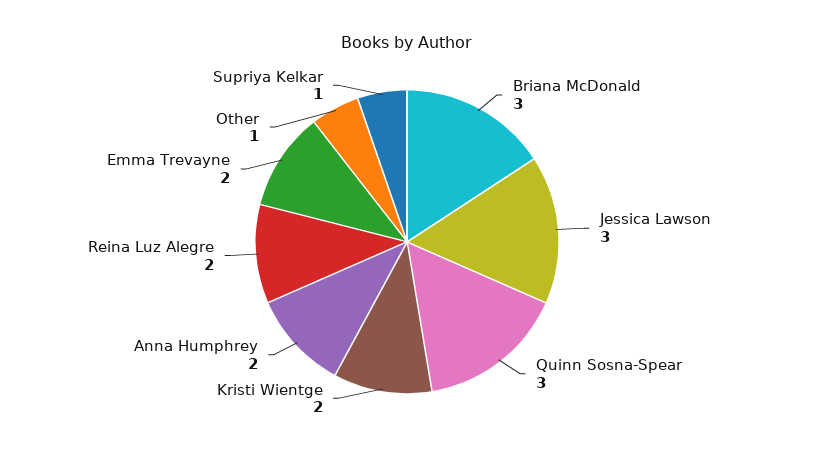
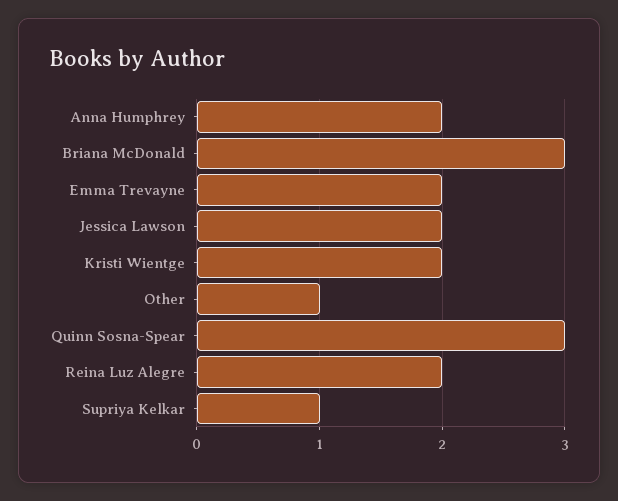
  {
    "Briana McDonald": 3,
-   "Jessica Lawson": 3,
+   "Jessica Lawson": 2,
    "Quinn Sosna-Spear": 3,
    "Kristi Wientge": 2,
    "Anna Humphrey": 2,
    "Reina Luz Alegre": 2,
    "Emma Trevayne": 2,
    "Other": 1,
    "Supriya Kelkar": 1
  }

